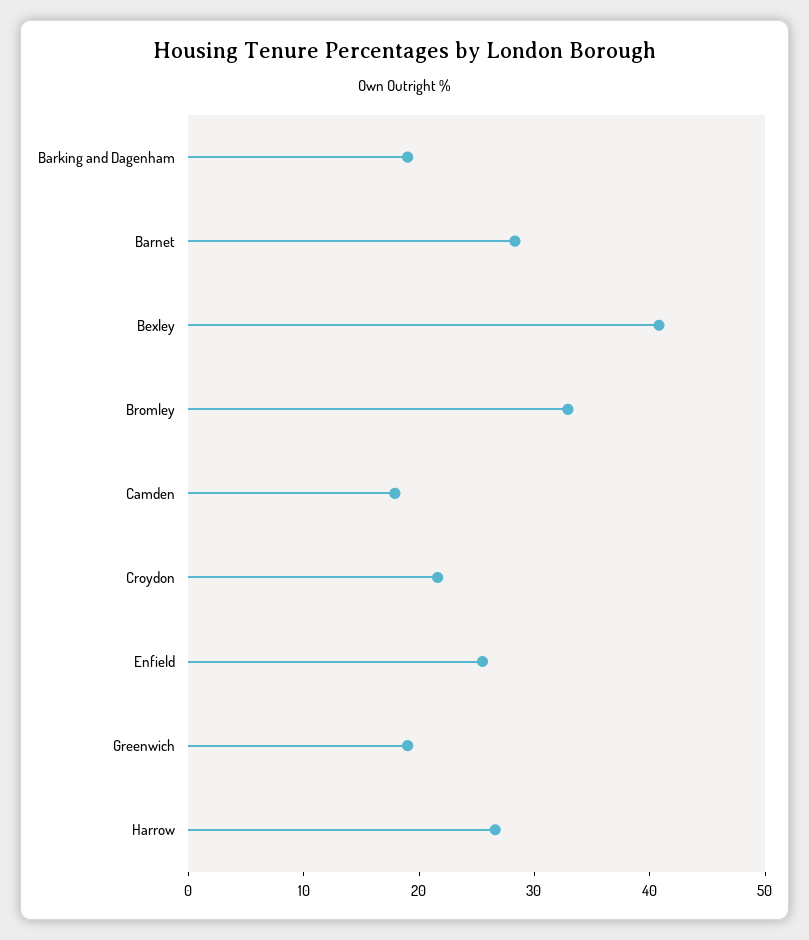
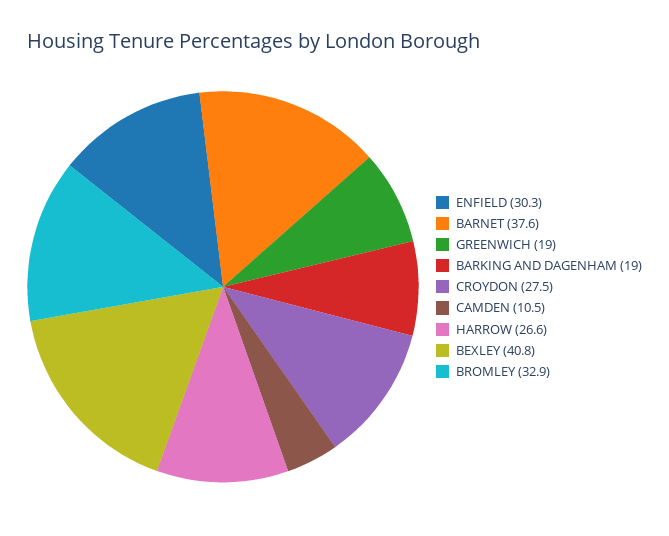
  {
    "Barking and Dagenham": 19,
-   "Barnet": 28,
+   "Barnet": 37.6,
    "Bexley": 40.8,
    "Bromley": 32.9,
-   "Camden": 18,
+   "Camden": 10.5,
-   "Croydon": 22,
+   "Croydon": 27.5,
-   "Enfield": 26,
+   "Enfield": 30.3,
    "Greenwich": 19,
    "Harrow": 26.6
  }

